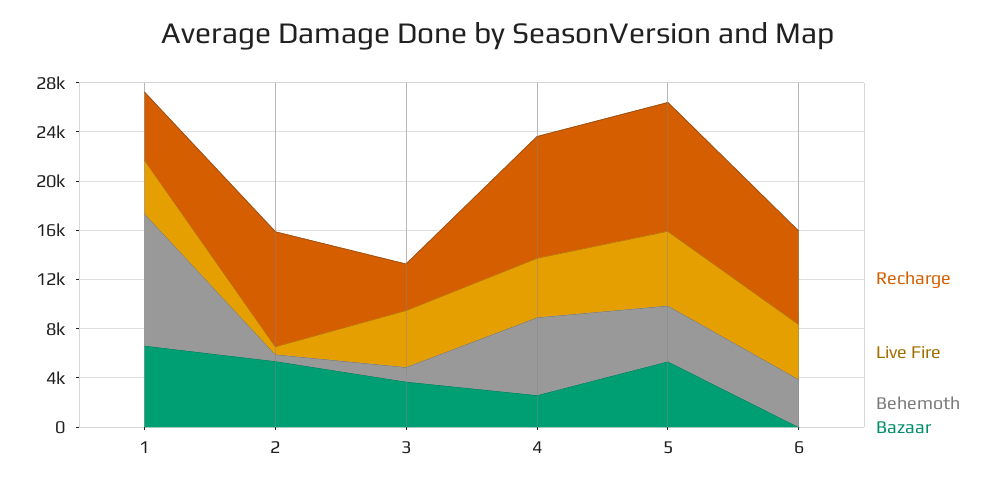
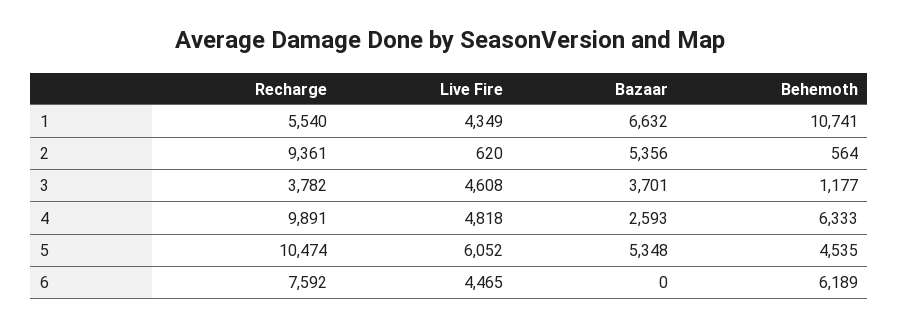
  {
    "Recharge": {
      "1": 5540,
      "2": 9361,
      "3": 3782,
      "4": 9891,
      "5": 10474,
      "6": 7592
    },
    "Live Fire": {
      "1": 4349,
      "2": 620,
      "3": 4608,
      "4": 4818,
      "5": 6052,
      "6": 4465
    },
    "Behemoth": {
      "1": 10741,
      "2": 564,
      "3": 1177,
      "4": 6333,
      "5": 4535,
-     "6": 4000
+     "6": 6189
    },
    "Bazaar": {
      "1": 6632,
      "2": 5356,
      "3": 3701,
      "4": 2593,
      "5": 5348,
      "6": 0
    }
  }

